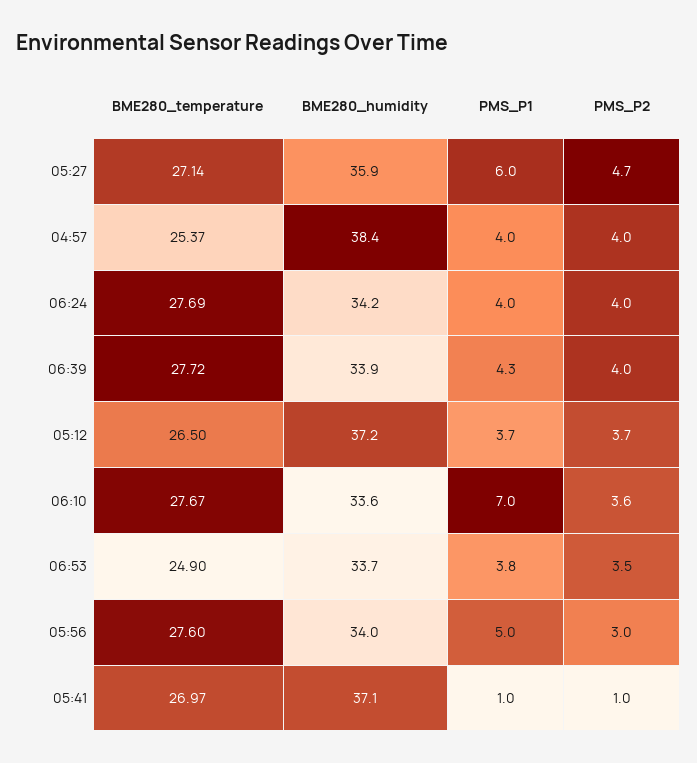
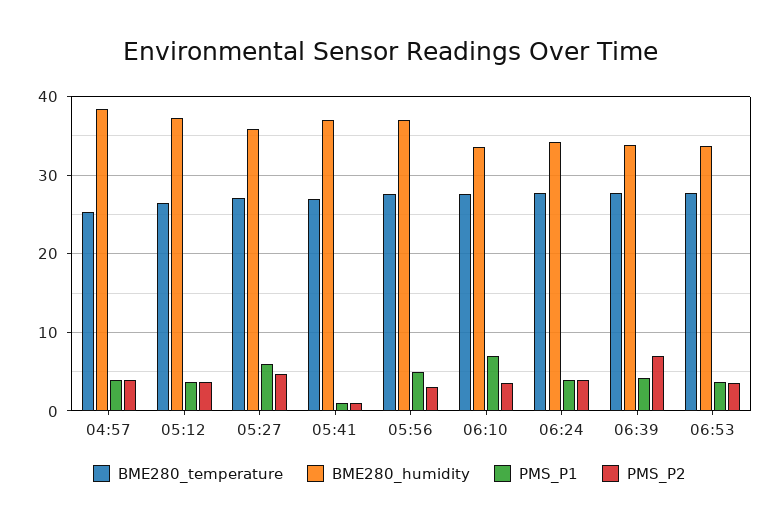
  {
    "BME280_temperature": {
      "05:27": 27.14,
      "04:57": 25.37,
      "06:24": 27.69,
      "06:39": 27.72,
      "05:12": 26.5,
      "06:10": 27.67,
-     "06:53": 24.9,
+     "06:53": 28,
      "05:56": 27.6,
      "05:41": 26.97
    },
    "BME280_humidity": {
      "05:27": 35.9,
      "04:57": 38.4,
      "06:24": 34.2,
      "06:39": 33.9,
      "05:12": 37.2,
      "06:10": 33.6,
      "06:53": 33.7,
-     "05:56": 34,
+     "05:56": 37,
      "05:41": 37.1
    },
    "PMS_P1": {
      "05:27": 6,
      "04:57": 4,
      "06:24": 4,
      "06:39": 4.3,
      "05:12": 3.7,
      "06:10": 7,
      "06:53": 3.8,
      "05:56": 5,
      "05:41": 1
    },
    "PMS_P2": {
      "05:27": 4.7,
      "04:57": 4,
      "06:24": 4,
-     "06:39": 4,
+     "06:39": 7,
      "05:12": 3.7,
      "06:10": 3.6,
      "06:53": 3.5,
      "05:56": 3,
      "05:41": 1
    }
  }

